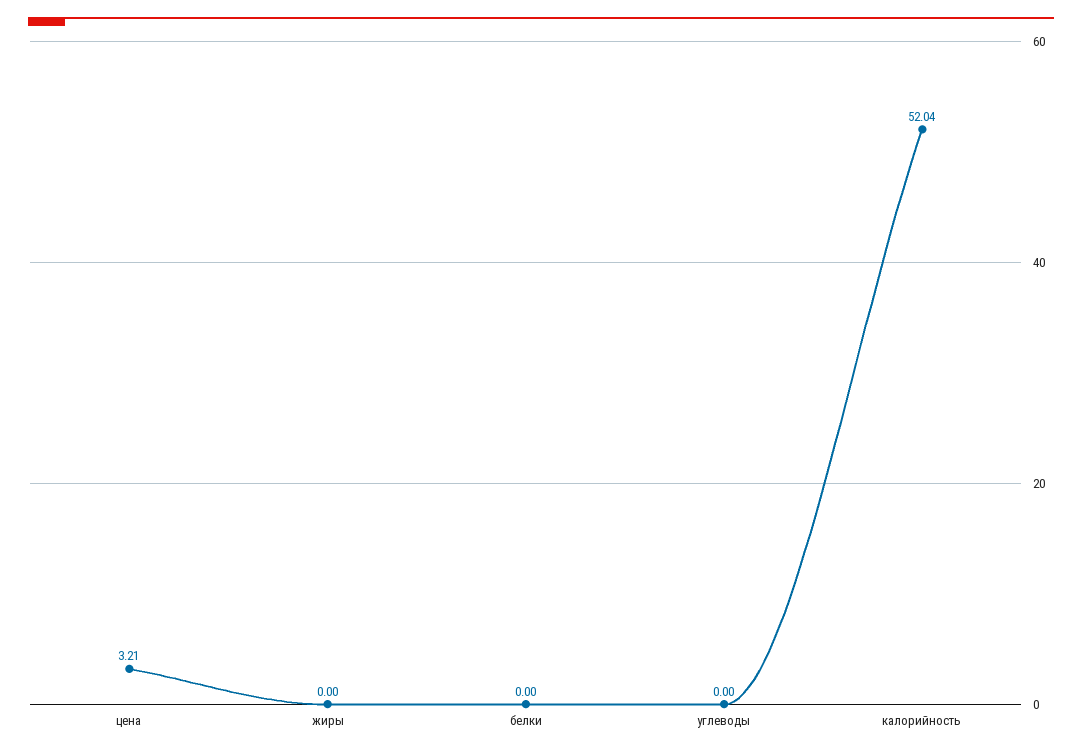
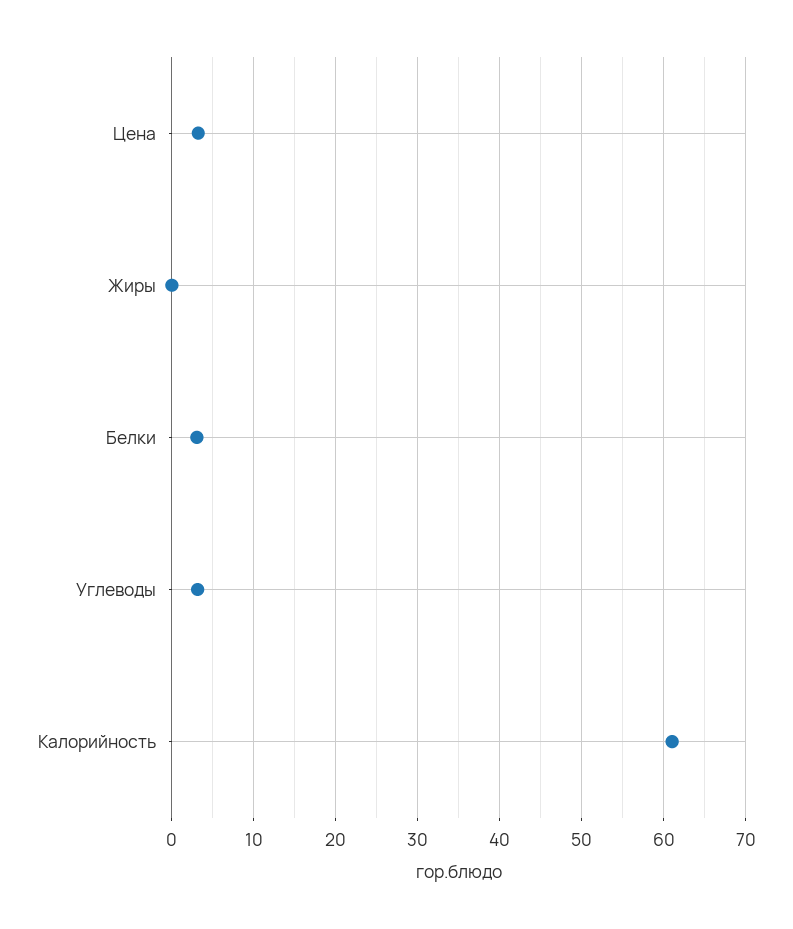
  {
    "цена": 3.21,
    "жиры": 0,
-   "белки": 0,
+   "белки": 3,
-   "углеводы": 0,
+   "углеводы": 3,
-   "калорийность": 52.04
+   "калорийность": 61
  }

